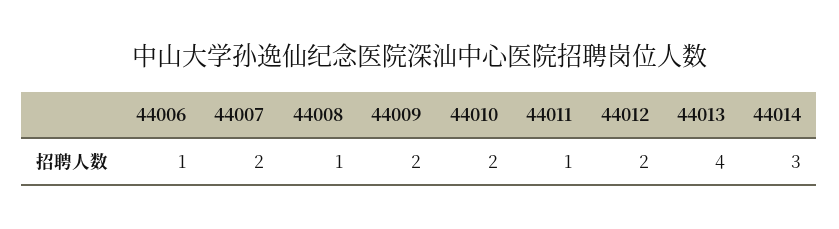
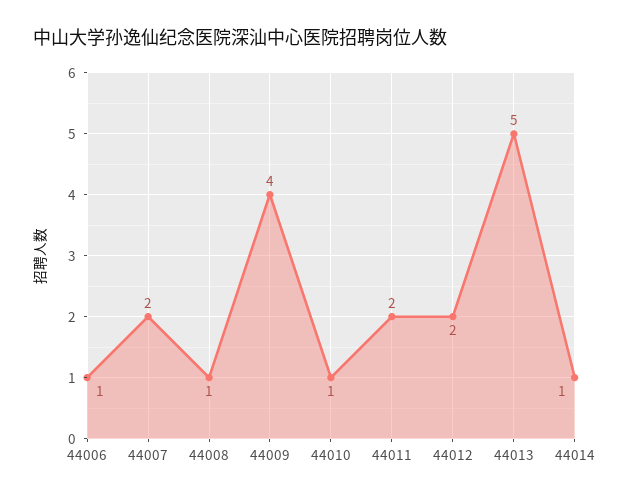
  {
    "44006": 1,
    "44007": 2,
    "44008": 1,
-   "44009": 2,
+   "44009": 4,
-   "44010": 2,
+   "44010": 1,
-   "44011": 1,
+   "44011": 2,
    "44012": 2,
-   "44013": 4,
+   "44013": 5,
-   "44014": 3
+   "44014": 1
  }

